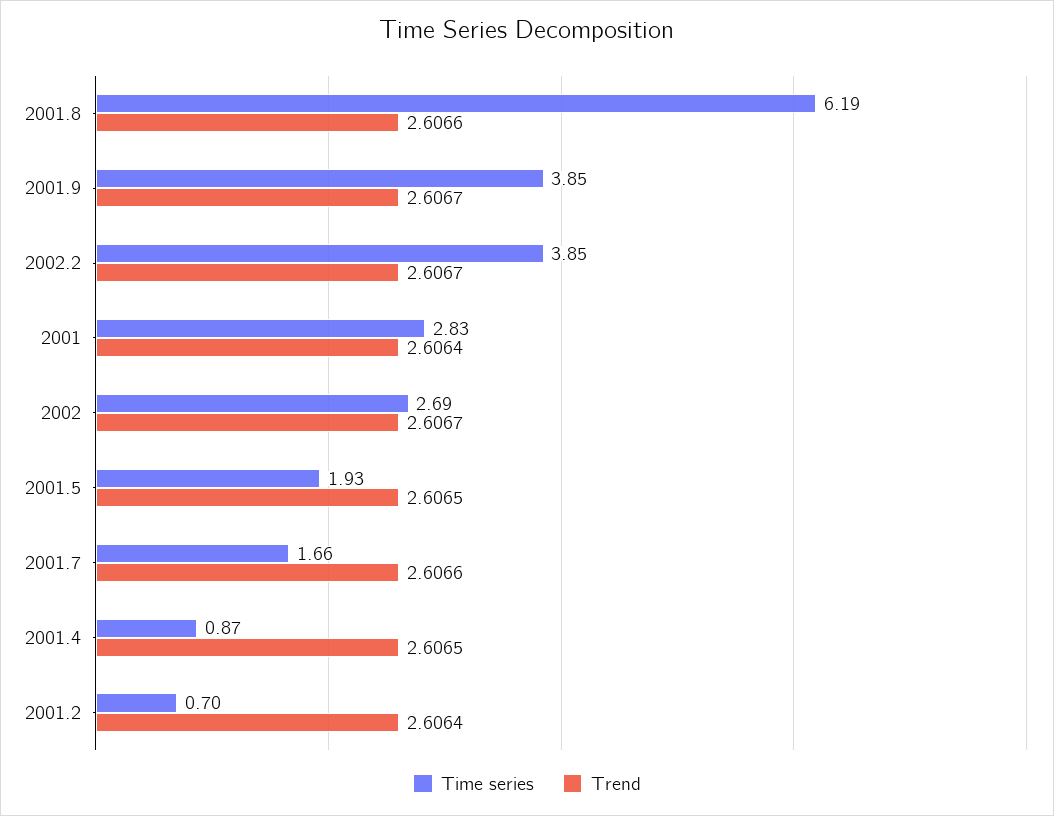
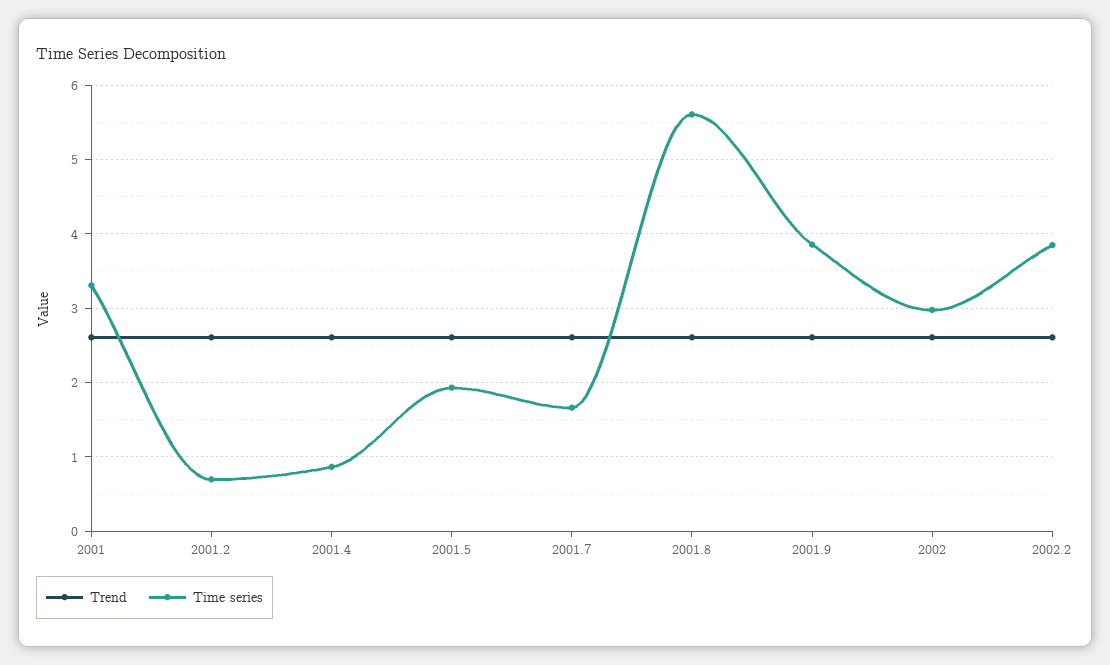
  {
    "Time series": {
-     "2001.8": 6.19,
+     "2001.8": 5.6,
      "2001.9": 3.85,
      "2002.2": 3.85,
-     "2001": 2.83,
+     "2001": 3.3,
-     "2002": 2.69,
+     "2002": 3,
      "2001.5": 1.93,
      "2001.7": 1.66,
      "2001.4": 0.87,
      "2001.2": 0.7
    },
    "Trend": {
      "2001.8": 2.6066,
      "2001.9": 2.6067,
      "2002.2": 2.6067,
      "2001": 2.6064,
      "2002": 2.6067,
      "2001.5": 2.6065,
      "2001.7": 2.6066,
      "2001.4": 2.6065,
      "2001.2": 2.6064
    }
  }

